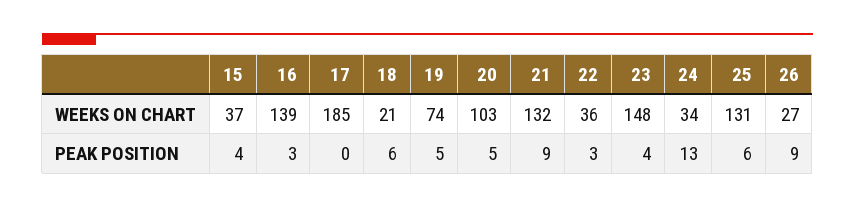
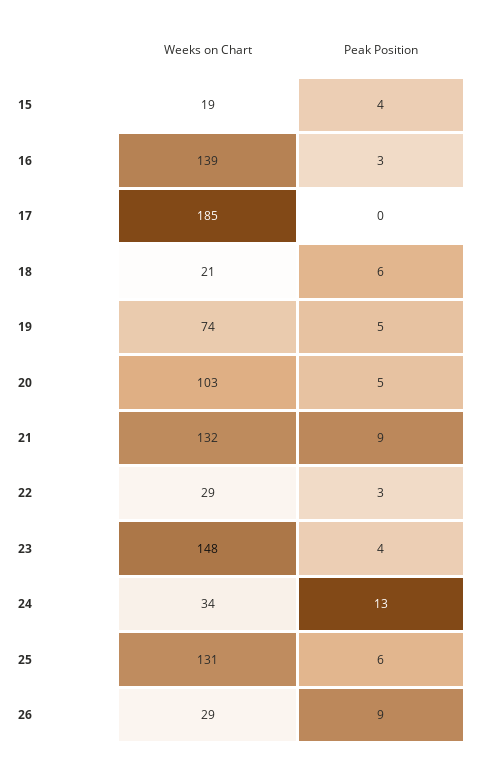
  {
    "15": {
-     "WEEKS ON CHART": 37,
+     "WEEKS ON CHART": 19,
      "PEAK POSITION": 4
    },
    "16": {
      "WEEKS ON CHART": 139,
      "PEAK POSITION": 3
    },
    "17": {
      "WEEKS ON CHART": 185,
      "PEAK POSITION": 0
    },
    "18": {
      "WEEKS ON CHART": 21,
      "PEAK POSITION": 6
    },
    "19": {
      "WEEKS ON CHART": 74,
      "PEAK POSITION": 5
    },
    "20": {
      "WEEKS ON CHART": 103,
      "PEAK POSITION": 5
    },
    "21": {
      "WEEKS ON CHART": 132,
      "PEAK POSITION": 9
    },
    "22": {
-     "WEEKS ON CHART": 36,
+     "WEEKS ON CHART": 29,
      "PEAK POSITION": 3
    },
    "23": {
      "WEEKS ON CHART": 148,
      "PEAK POSITION": 4
    },
    "24": {
      "WEEKS ON CHART": 34,
      "PEAK POSITION": 13
    },
    "25": {
      "WEEKS ON CHART": 131,
      "PEAK POSITION": 6
    },
    "26": {
-     "WEEKS ON CHART": 27,
+     "WEEKS ON CHART": 29,
      "PEAK POSITION": 9
    }
  }

